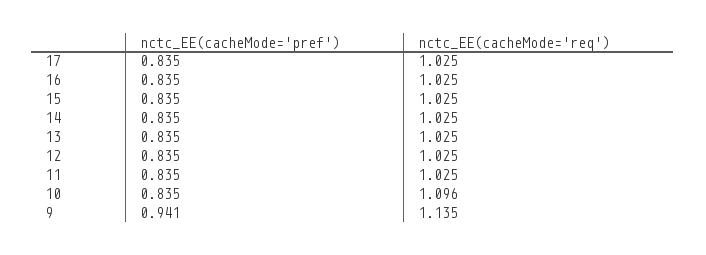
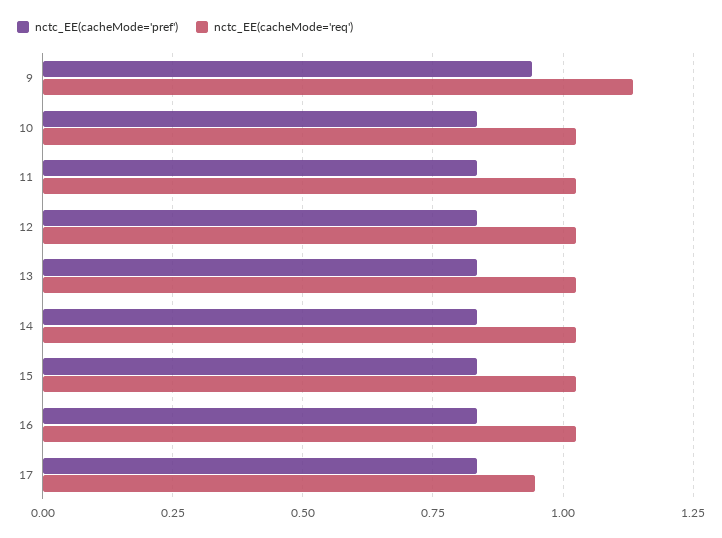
  {
    "nctc_EE(cacheMode='pref')": {
      "17": 0.835,
      "16": 0.835,
      "15": 0.835,
      "14": 0.835,
      "13": 0.835,
      "12": 0.835,
      "11": 0.835,
      "10": 0.835,
      "9": 0.941
    },
    "nctc_EE(cacheMode='req')": {
-     "17": 1.025,
+     "17": 0.95,
      "16": 1.025,
      "15": 1.025,
      "14": 1.025,
      "13": 1.025,
      "12": 1.025,
      "11": 1.025,
-     "10": 1.096,
+     "10": 1.025,
      "9": 1.135
    }
  }

